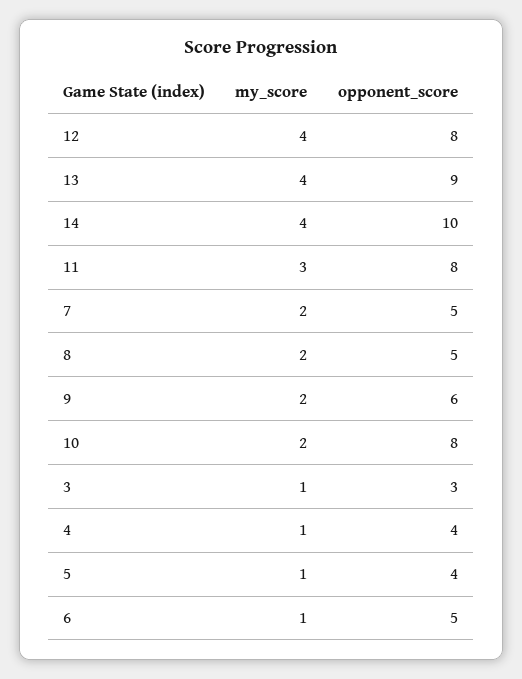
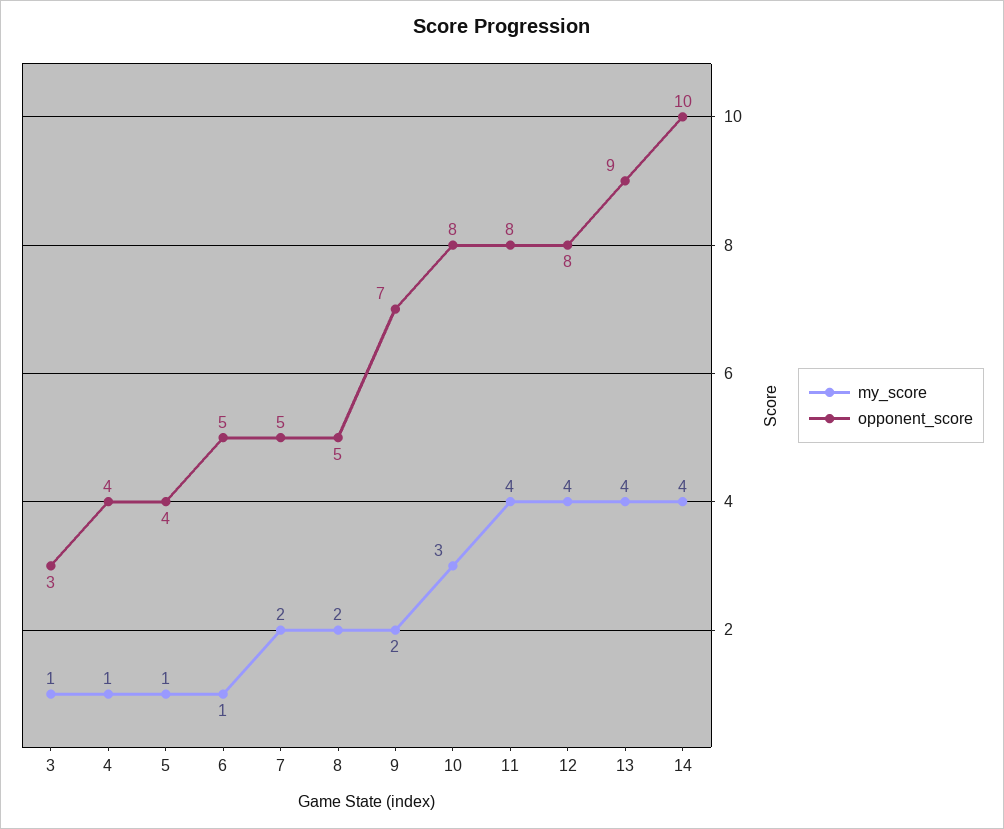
  {
    "my_score": {
      "12": 4,
      "13": 4,
      "14": 4,
-     "11": 3,
+     "11": 4,
      "7": 2,
      "8": 2,
      "9": 2,
-     "10": 2,
+     "10": 3,
      "3": 1,
      "4": 1,
      "5": 1,
      "6": 1
    },
    "opponent_score": {
      "12": 8,
      "13": 9,
      "14": 10,
      "11": 8,
      "7": 5,
      "8": 5,
-     "9": 6,
+     "9": 7,
      "10": 8,
      "3": 3,
      "4": 4,
      "5": 4,
      "6": 5
    }
  }

